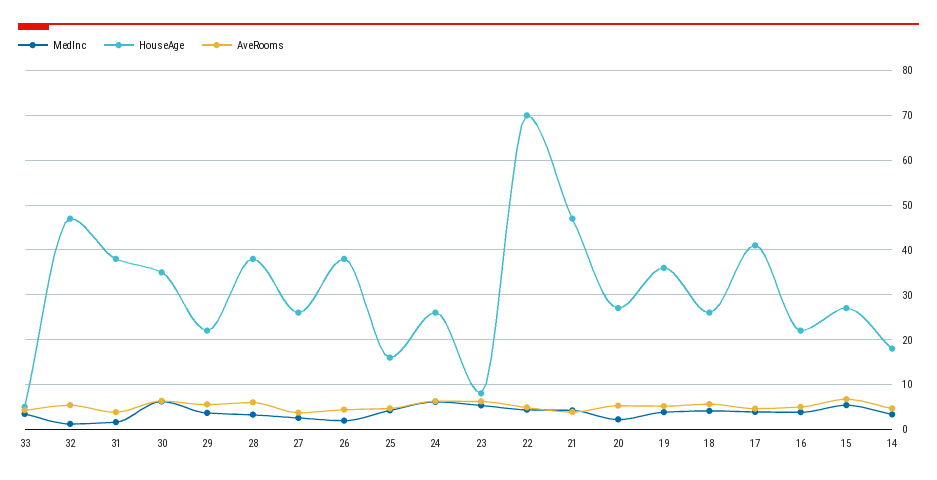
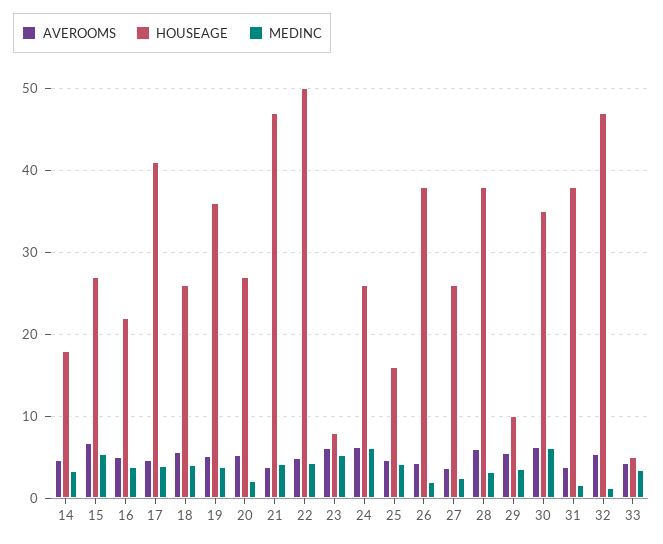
  {
    "MedInc": {
      "33": 3,
      "32": 1,
      "31": 2,
      "30": 6,
      "29": 4,
      "28": 3,
      "27": 3,
      "26": 2,
      "25": 4,
      "24": 6,
      "23": 5,
      "22": 4,
      "21": 4,
      "20": 2,
      "19": 4,
      "18": 4,
      "17": 4,
      "16": 4,
      "15": 5,
      "14": 3
    },
    "HouseAge": {
      "33": 5,
      "32": 47,
      "31": 38,
      "30": 35,
-     "29": 22,
+     "29": 10,
      "28": 38,
      "27": 26,
      "26": 38,
      "25": 16,
      "24": 26,
      "23": 8,
-     "22": 70,
+     "22": 50,
      "21": 47,
      "20": 27,
      "19": 36,
      "18": 26,
      "17": 41,
      "16": 22,
      "15": 27,
      "14": 18
    },
    "AveRooms": {
      "33": 4,
      "32": 5,
      "31": 4,
      "30": 6,
      "29": 6,
      "28": 6,
      "27": 4,
      "26": 4,
      "25": 5,
      "24": 6,
      "23": 6,
      "22": 5,
      "21": 4,
      "20": 5,
      "19": 5,
      "18": 6,
      "17": 5,
      "16": 5,
      "15": 7,
      "14": 5
    }
  }

